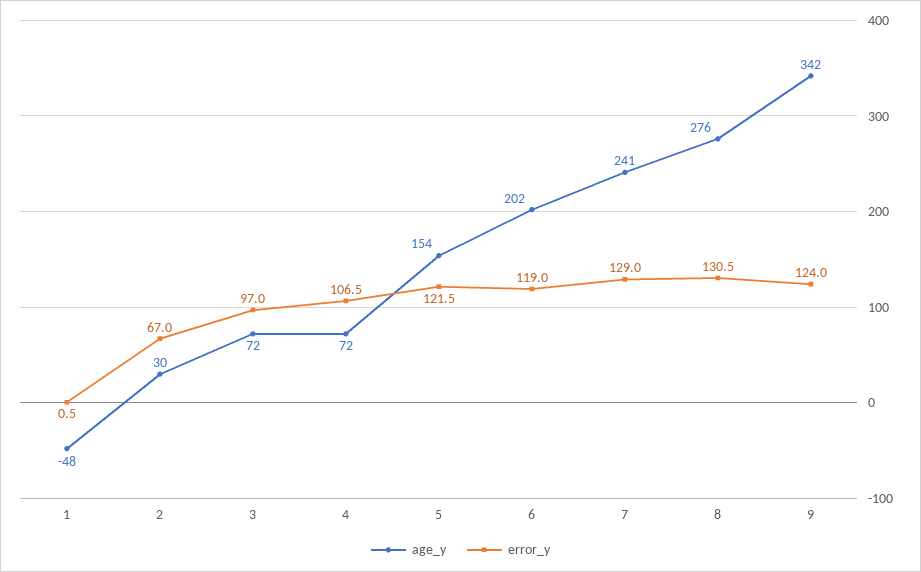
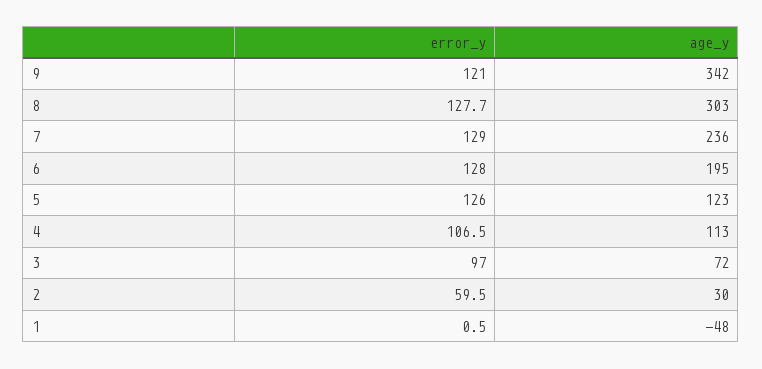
  {
    "age_y": {
      "1": -48,
      "2": 30,
      "3": 72,
-     "4": 72,
+     "4": 113,
-     "5": 154,
+     "5": 123,
-     "6": 202,
+     "6": 195,
-     "7": 241,
+     "7": 236,
-     "8": 276,
+     "8": 303,
      "9": 342
    },
    "error_y": {
      "1": 0.5,
-     "2": 67,
+     "2": 59.5,
      "3": 97,
      "4": 106.5,
-     "5": 121.5,
+     "5": 126,
-     "6": 119,
+     "6": 128,
      "7": 129,
-     "8": 130.5,
+     "8": 127.7,
-     "9": 124
+     "9": 121
    }
  }

